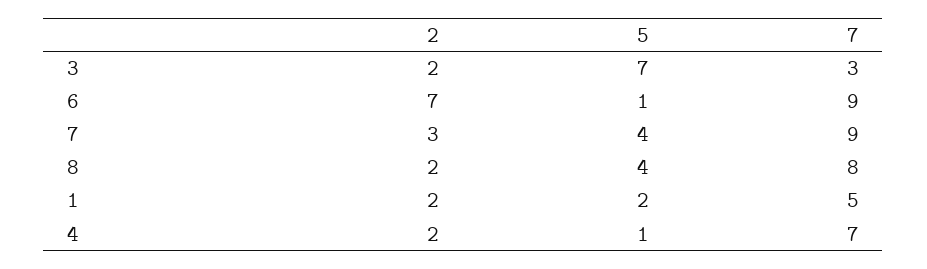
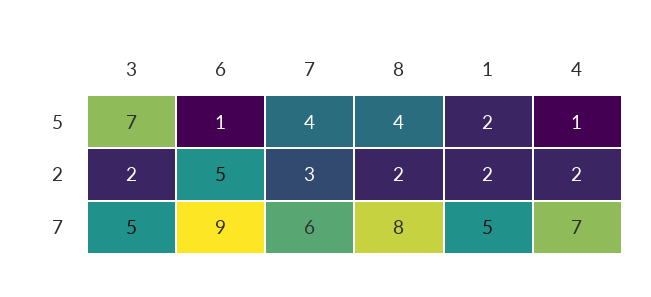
  {
    "2": {
      "3": 2,
-     "6": 7,
+     "6": 5,
      "7": 3,
      "8": 2,
      "1": 2,
      "4": 2
    },
    "5": {
      "3": 7,
      "6": 1,
      "7": 4,
      "8": 4,
      "1": 2,
      "4": 1
    },
    "7": {
-     "3": 3,
+     "3": 5,
      "6": 9,
-     "7": 9,
+     "7": 6,
      "8": 8,
      "1": 5,
      "4": 7
    }
  }

